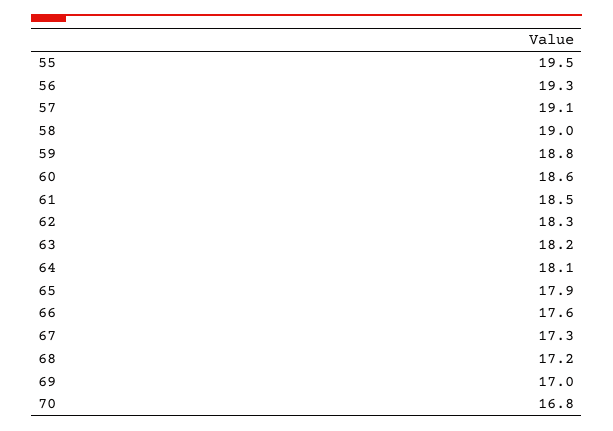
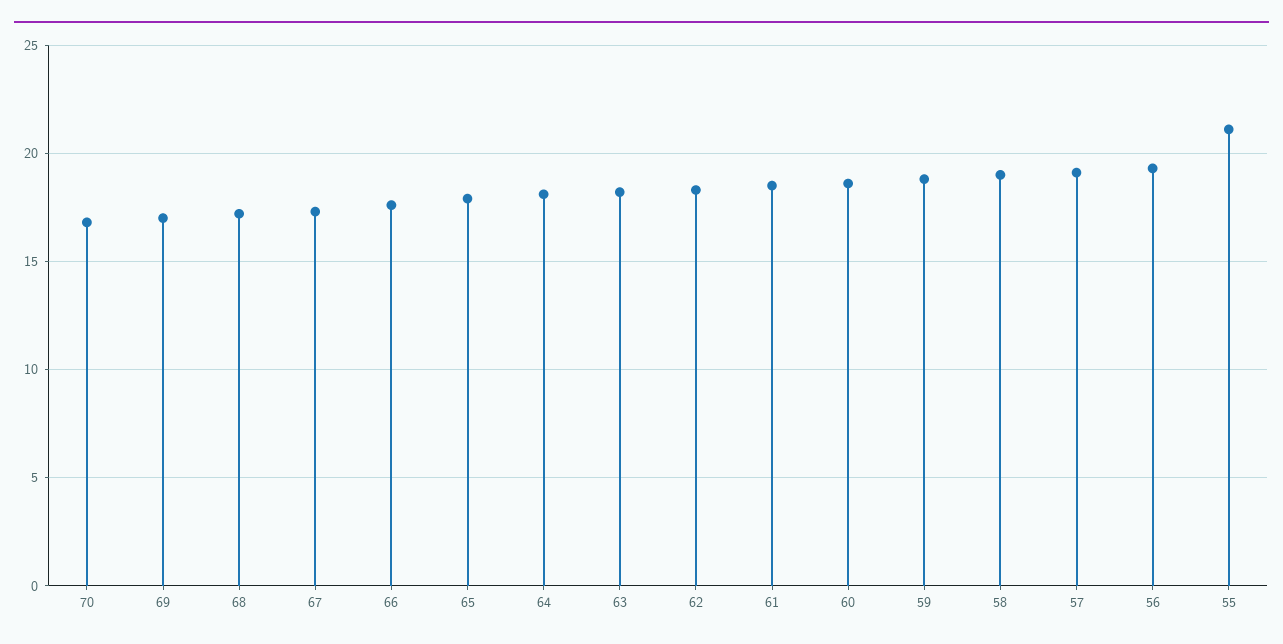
  {
-   "55": 19.5,
+   "55": 21,
    "56": 19.3,
    "57": 19.1,
    "58": 19,
    "59": 18.8,
    "60": 18.6,
    "61": 18.5,
    "62": 18.3,
    "63": 18.2,
    "64": 18.1,
    "65": 17.9,
    "66": 17.6,
    "67": 17.3,
    "68": 17.2,
    "69": 17,
    "70": 16.8
  }

